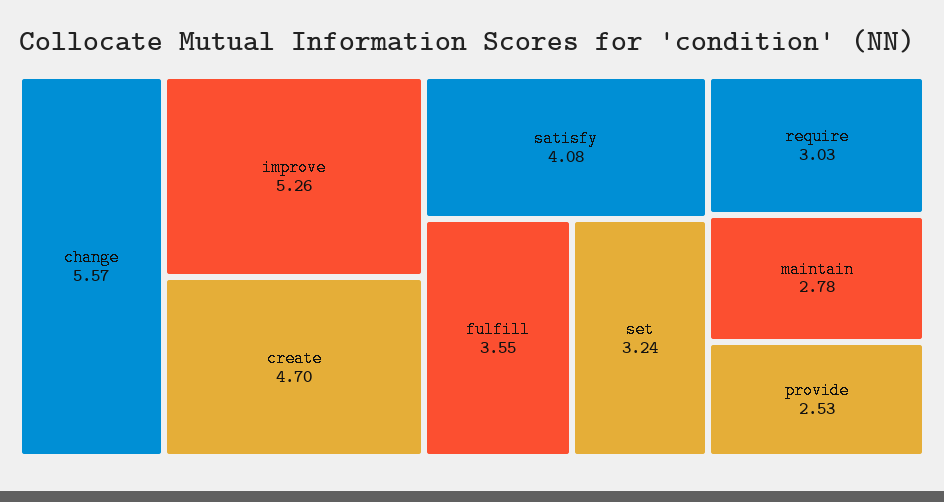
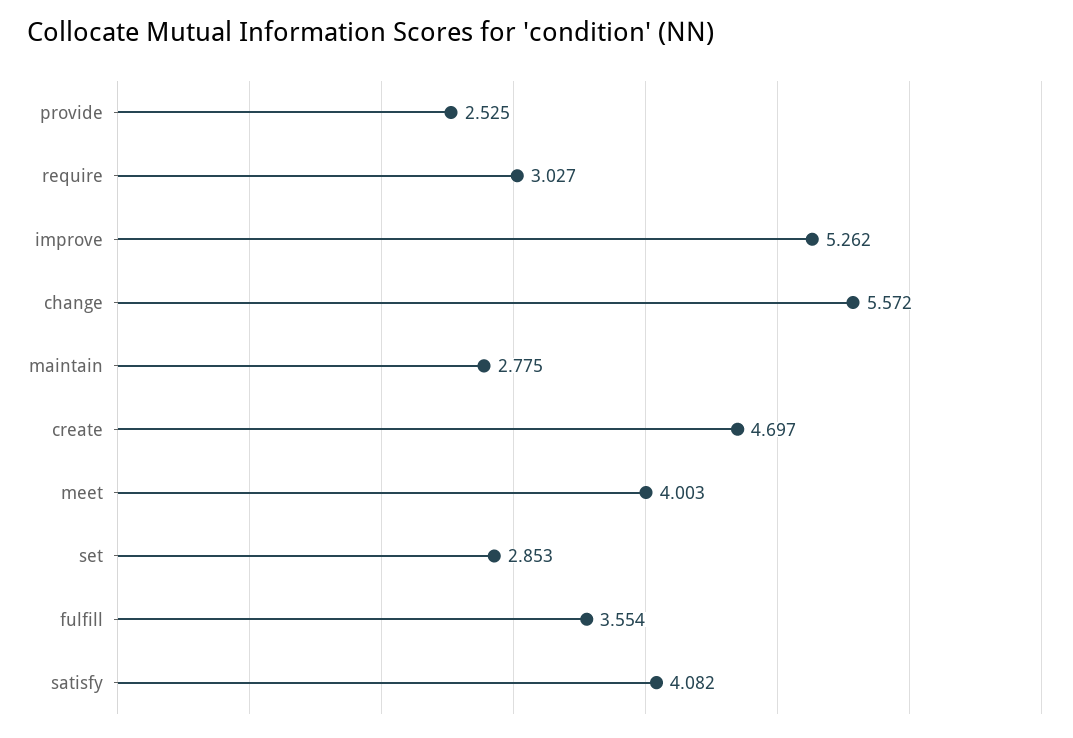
  {
    "change": 5.572,
    "improve": 5.262,
    "create": 4.697,
    "satisfy": 4.082,
    "fulfill": 3.554,
-   "set": 3.24,
+   "set": 2.853,
    "require": 3.027,
    "maintain": 2.775,
-   "provide": 2.525
+   "provide": 2.525,
+   "meet": 4.003
  }

